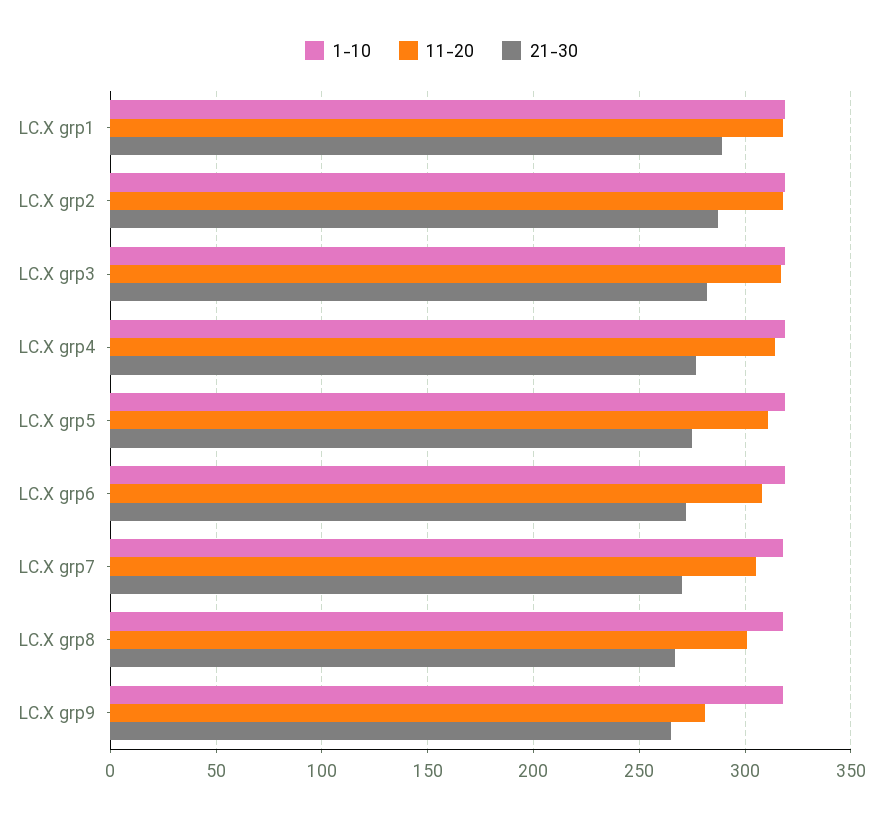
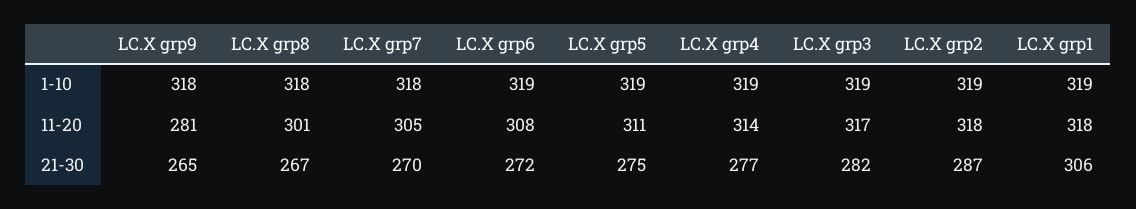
  {
    "1-10": {
      "LC.X grp1": 319,
      "LC.X grp2": 319,
      "LC.X grp3": 319,
      "LC.X grp4": 319,
      "LC.X grp5": 319,
      "LC.X grp6": 319,
      "LC.X grp7": 318,
      "LC.X grp8": 318,
      "LC.X grp9": 318
    },
    "11-20": {
      "LC.X grp1": 318,
      "LC.X grp2": 318,
      "LC.X grp3": 317,
      "LC.X grp4": 314,
      "LC.X grp5": 311,
      "LC.X grp6": 308,
      "LC.X grp7": 305,
      "LC.X grp8": 301,
      "LC.X grp9": 281
    },
    "21-30": {
-     "LC.X grp1": 290,
+     "LC.X grp1": 306,
      "LC.X grp2": 287,
      "LC.X grp3": 282,
      "LC.X grp4": 277,
      "LC.X grp5": 275,
      "LC.X grp6": 272,
      "LC.X grp7": 270,
      "LC.X grp8": 267,
      "LC.X grp9": 265
    }
  }

